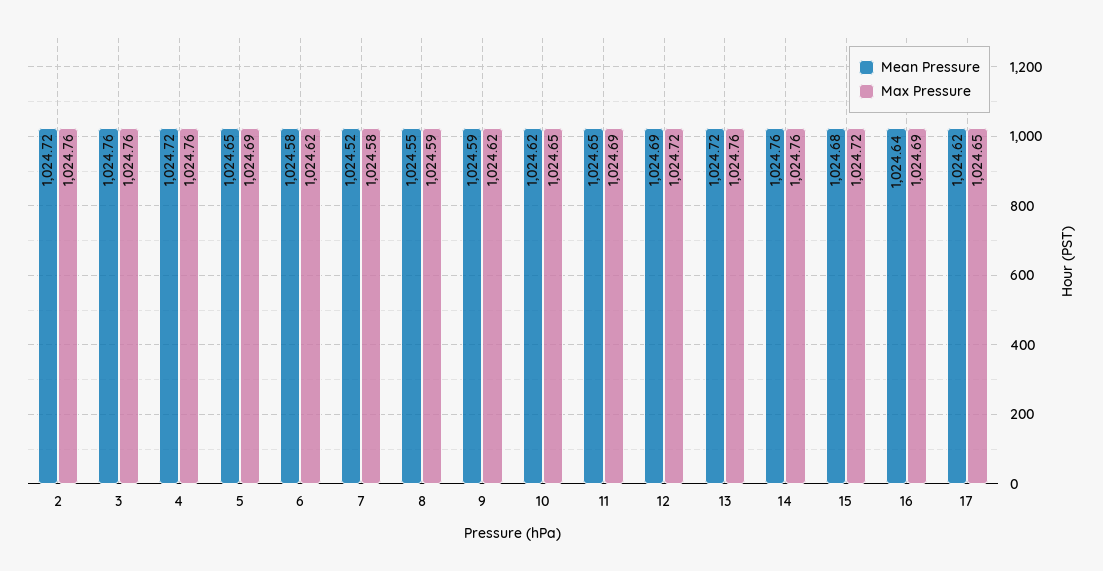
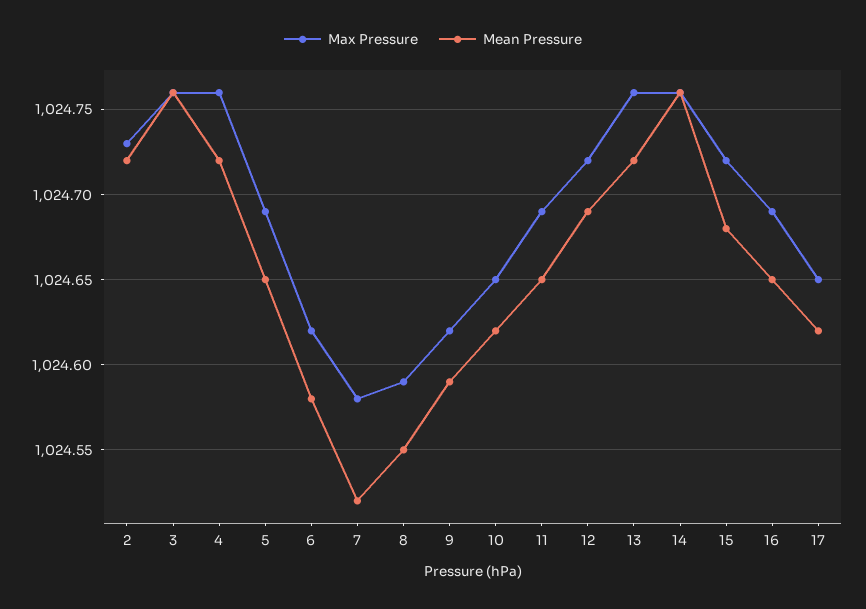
  {
    "Mean Pressure": {
      "2": 1024.72,
      "3": 1024.76,
      "4": 1024.72,
      "5": 1024.65,
      "6": 1024.58,
      "7": 1024.52,
      "8": 1024.55,
      "9": 1024.59,
      "10": 1024.62,
      "11": 1024.65,
      "12": 1024.69,
      "13": 1024.72,
      "14": 1024.76,
      "15": 1024.68,
-     "16": 1024.64,
+     "16": 1024.65,
      "17": 1024.62
    },
    "Max Pressure": {
-     "2": 1024.76,
+     "2": 1024.73,
      "3": 1024.76,
      "4": 1024.76,
      "5": 1024.69,
      "6": 1024.62,
      "7": 1024.58,
      "8": 1024.59,
      "9": 1024.62,
      "10": 1024.65,
      "11": 1024.69,
      "12": 1024.72,
      "13": 1024.76,
      "14": 1024.76,
      "15": 1024.72,
      "16": 1024.69,
      "17": 1024.65
    }
  }

